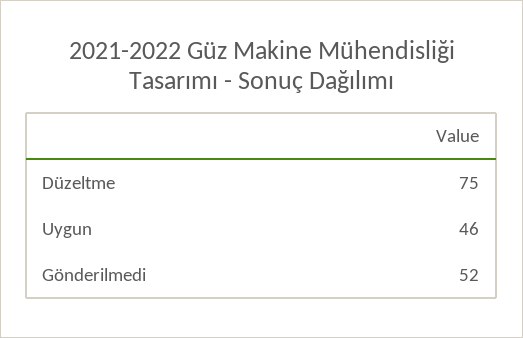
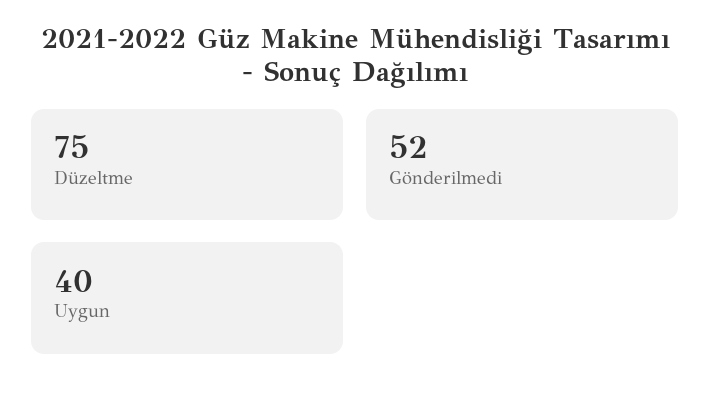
  {
    "Düzeltme": 75,
-   "Uygun": 46,
+   "Uygun": 40,
    "Gönderilmedi": 52
  }

